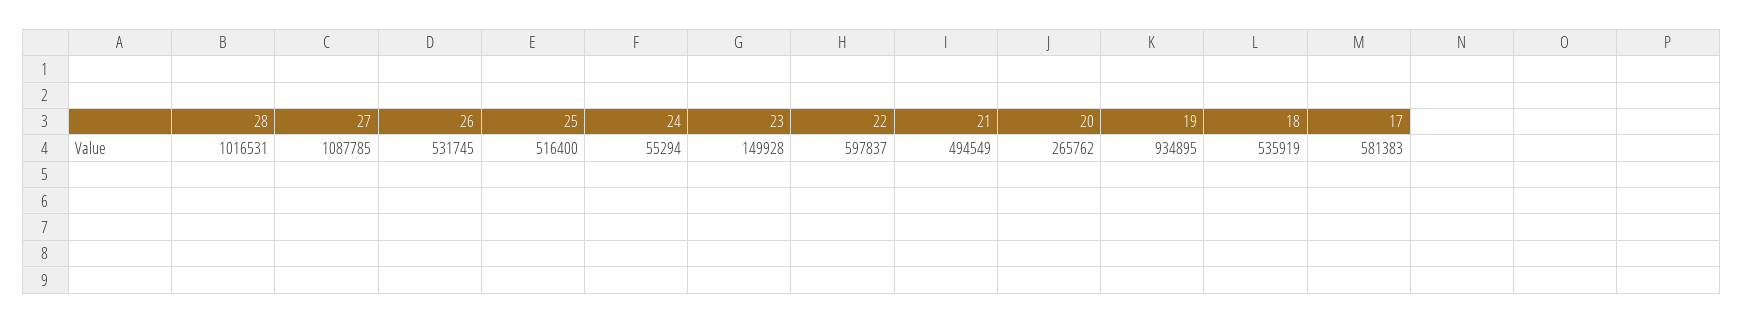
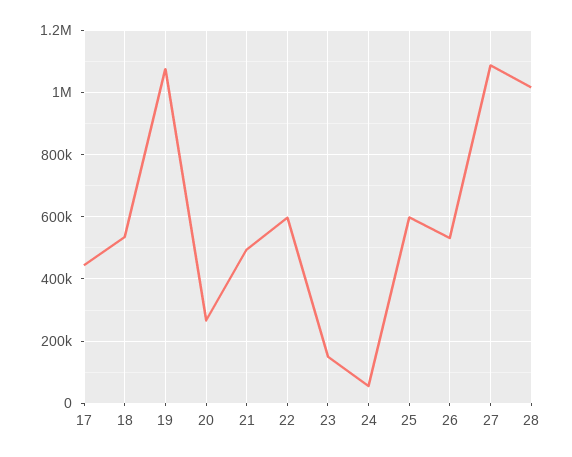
  {
    "28": 1016531,
    "27": 1087785,
    "26": 531745,
-   "25": 516400,
+   "25": 600000,
    "24": 55294,
    "23": 149928,
    "22": 597837,
    "21": 494549,
    "20": 265762,
-   "19": 934895,
+   "19": 1080000,
    "18": 535919,
-   "17": 581383
+   "17": 440000
  }

